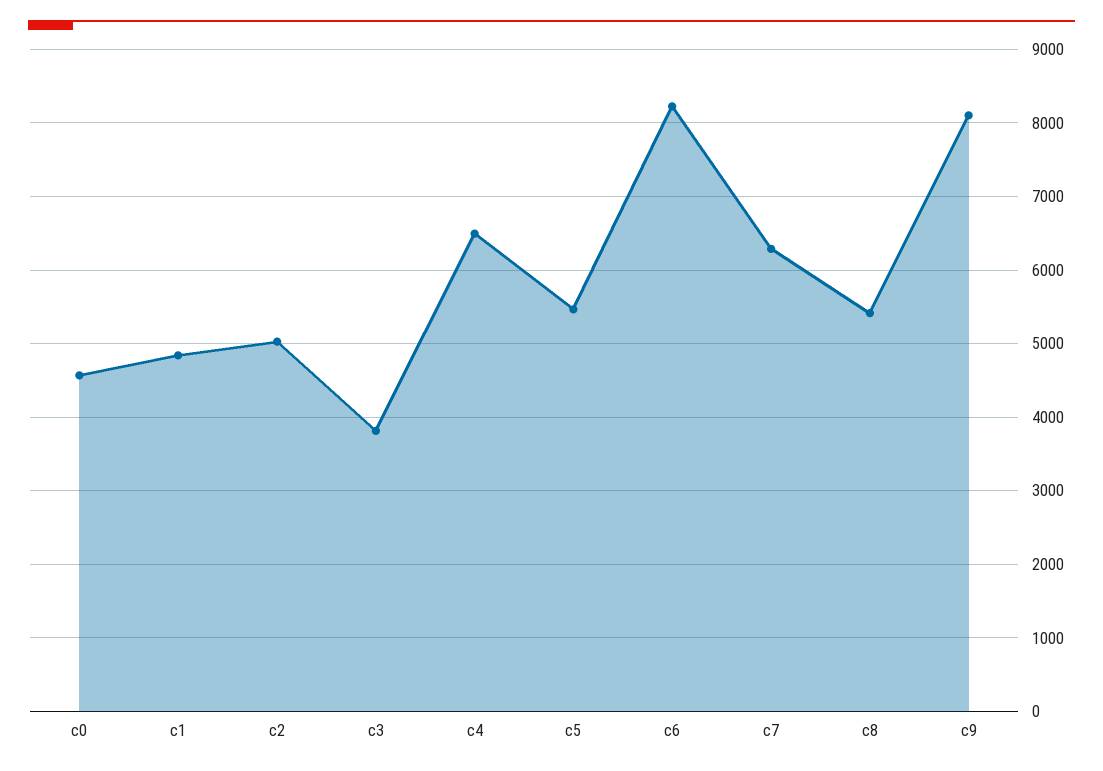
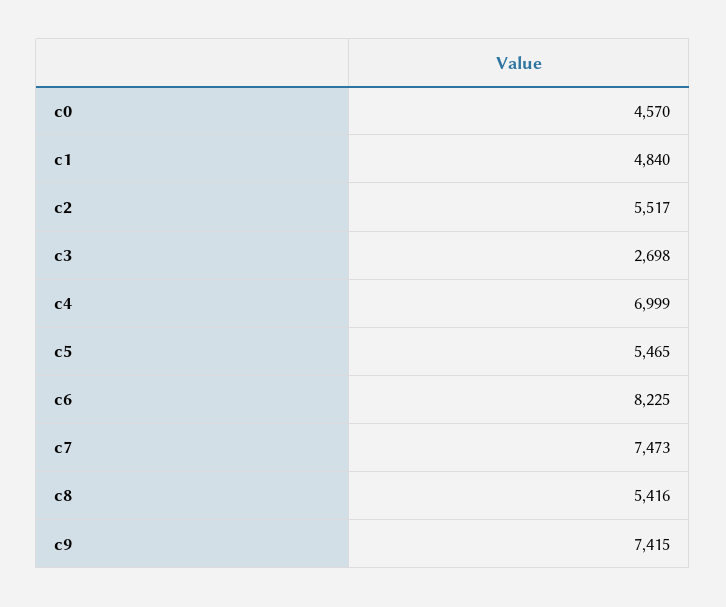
  {
    "c0": 4570,
    "c1": 4840,
-   "c2": 5000,
+   "c2": 5517,
-   "c3": 3800,
+   "c3": 2698,
-   "c4": 6500,
+   "c4": 6999,
    "c5": 5465,
    "c6": 8225,
-   "c7": 6300,
+   "c7": 7473,
    "c8": 5416,
-   "c9": 8100
+   "c9": 7415
  }

